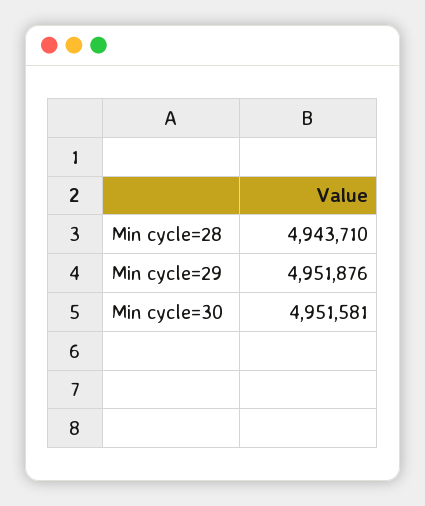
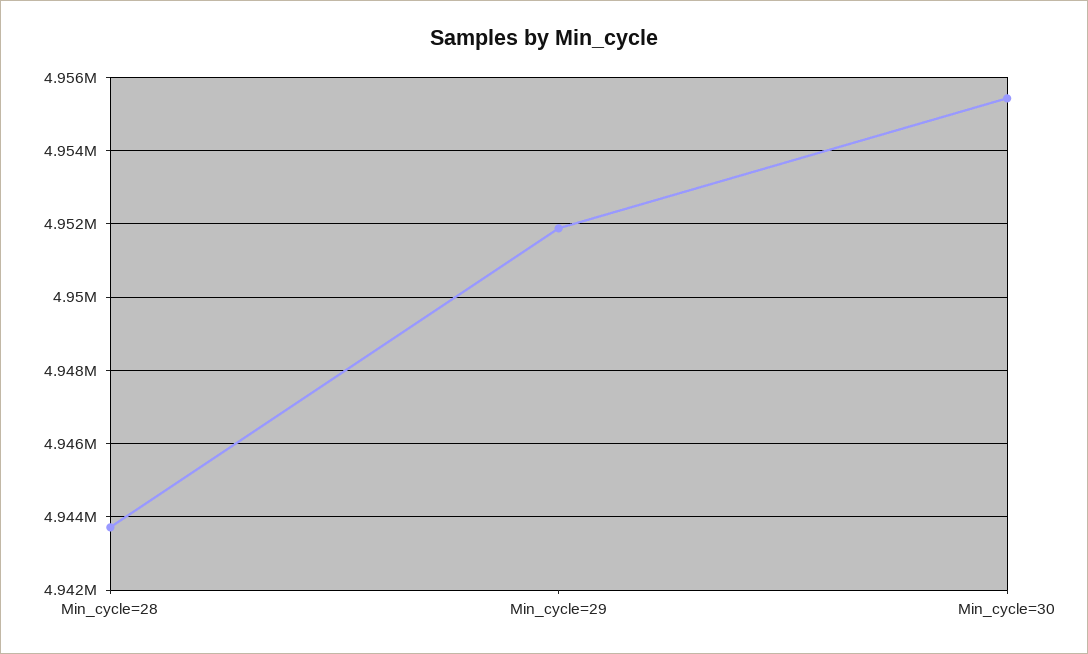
  {
    "Min cycle=28": 4943710,
    "Min cycle=29": 4951876,
-   "Min cycle=30": 4951581
+   "Min cycle=30": 4955400
  }

